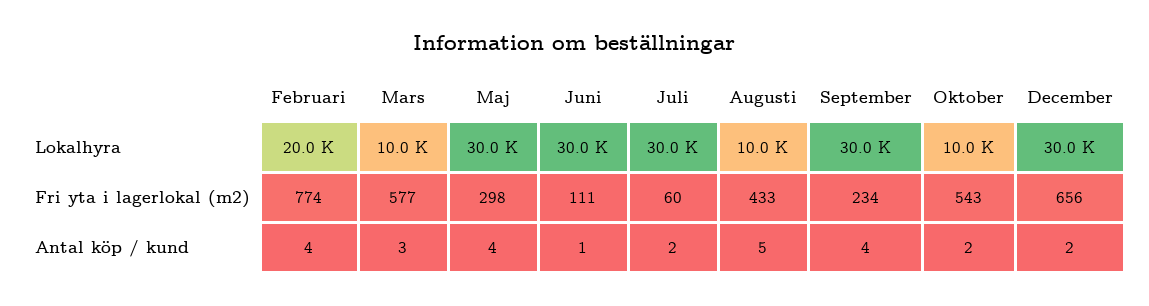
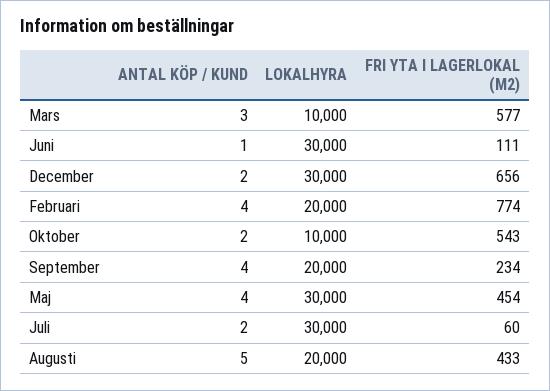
  {
    "Februari": {
      "Lokalhyra": 20000,
      "Fri yta i lagerlokal (m2)": 774,
      "Antal köp / kund": 4
    },
    "Mars": {
      "Lokalhyra": 10000,
      "Fri yta i lagerlokal (m2)": 577,
      "Antal köp / kund": 3
    },
    "Maj": {
      "Lokalhyra": 30000,
-     "Fri yta i lagerlokal (m2)": 298,
+     "Fri yta i lagerlokal (m2)": 454,
      "Antal köp / kund": 4
    },
    "Juni": {
      "Lokalhyra": 30000,
      "Fri yta i lagerlokal (m2)": 111,
      "Antal köp / kund": 1
    },
    "Juli": {
      "Lokalhyra": 30000,
      "Fri yta i lagerlokal (m2)": 60,
      "Antal köp / kund": 2
    },
    "Augusti": {
-     "Lokalhyra": 10000,
+     "Lokalhyra": 20000,
      "Fri yta i lagerlokal (m2)": 433,
      "Antal köp / kund": 5
    },
    "September": {
-     "Lokalhyra": 30000,
+     "Lokalhyra": 20000,
      "Fri yta i lagerlokal (m2)": 234,
      "Antal köp / kund": 4
    },
    "Oktober": {
      "Lokalhyra": 10000,
      "Fri yta i lagerlokal (m2)": 543,
      "Antal köp / kund": 2
    },
    "December": {
      "Lokalhyra": 30000,
      "Fri yta i lagerlokal (m2)": 656,
      "Antal köp / kund": 2
    }
  }

